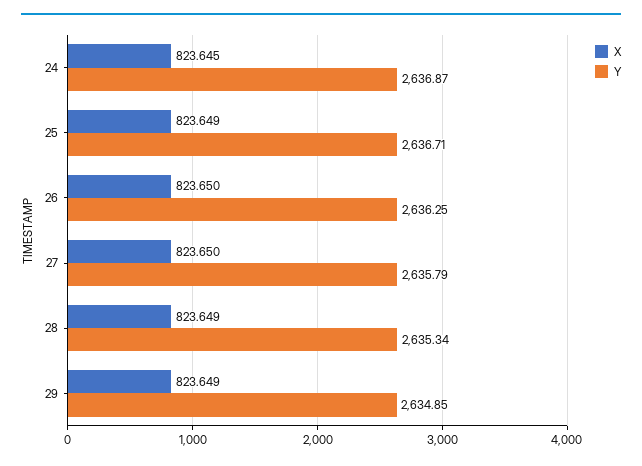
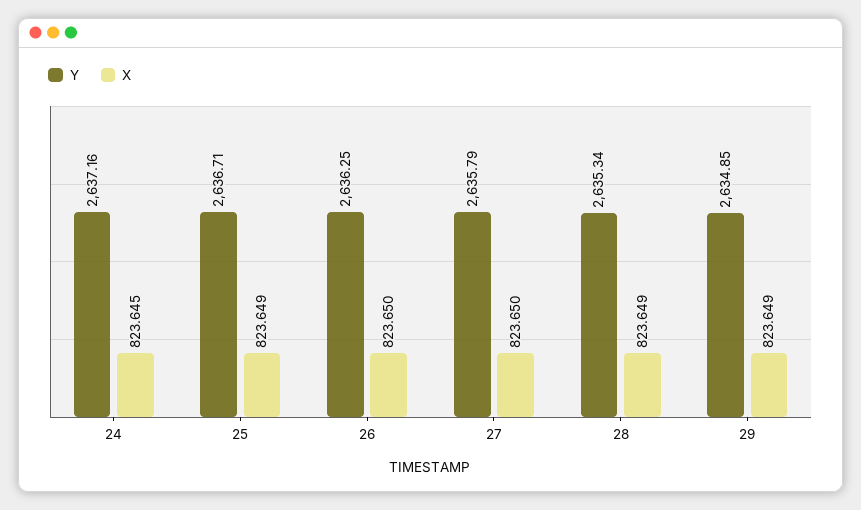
  {
    "X": {
      "24": 823.645,
      "25": 823.649,
      "26": 823.65,
      "27": 823.65,
      "28": 823.649,
      "29": 823.649
    },
    "Y": {
-     "24": 2636.87,
+     "24": 2637.16,
      "25": 2636.71,
      "26": 2636.25,
      "27": 2635.79,
      "28": 2635.34,
      "29": 2634.85
    }
  }

